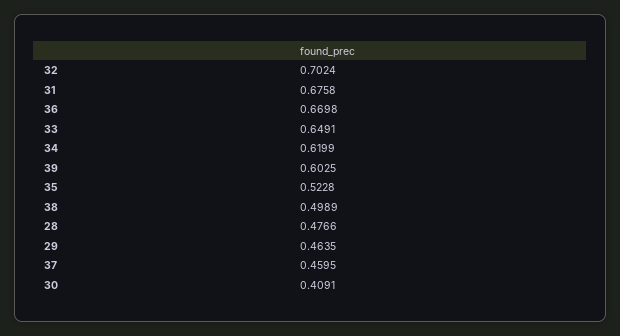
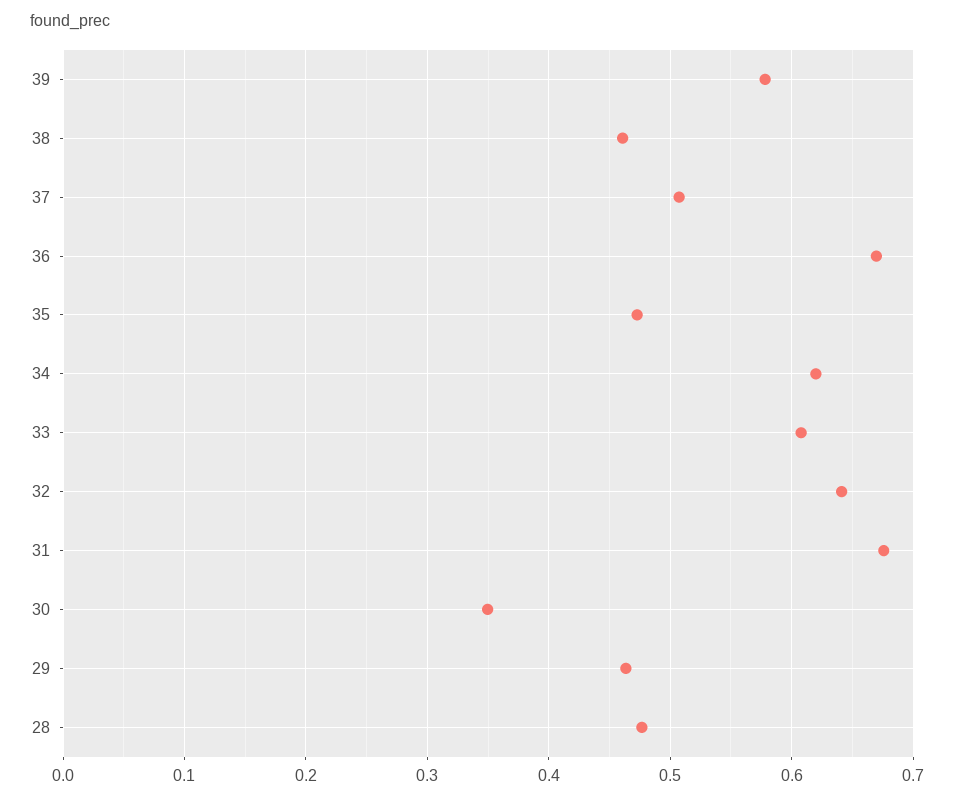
  {
-   "32": 0.7024,
+   "32": 0.64,
    "31": 0.6758,
    "36": 0.6698,
-   "33": 0.6491,
+   "33": 0.61,
    "34": 0.6199,
-   "39": 0.6025,
+   "39": 0.58,
-   "35": 0.5228,
+   "35": 0.47,
-   "38": 0.4989,
+   "38": 0.46,
    "28": 0.4766,
    "29": 0.4635,
-   "37": 0.4595,
+   "37": 0.51,
-   "30": 0.4091
+   "30": 0.35
  }

